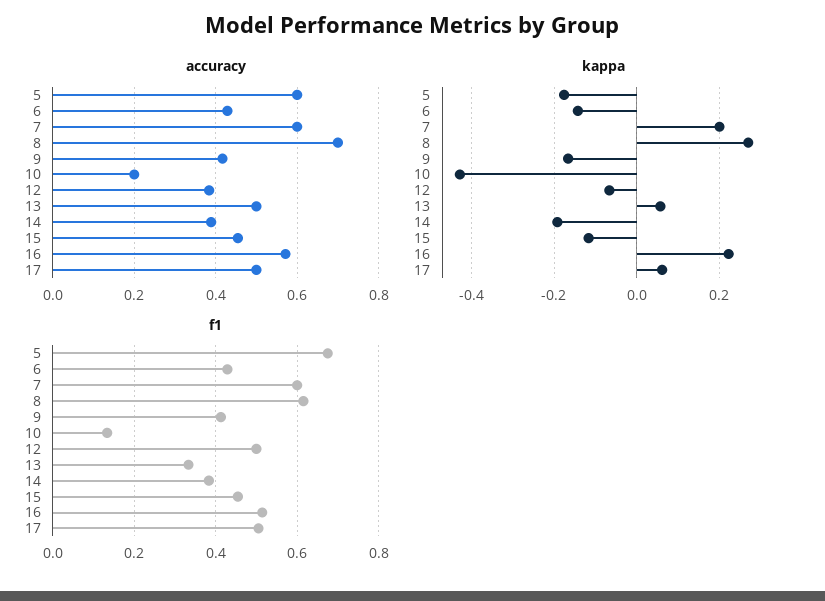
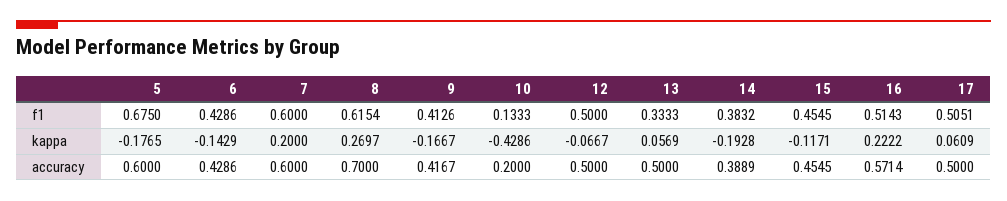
  {
    "accuracy": {
      "5": 0.6,
      "6": 0.4286,
      "7": 0.6,
      "8": 0.7,
      "9": 0.4167,
      "10": 0.2,
-     "12": 0.38,
+     "12": 0.5,
      "13": 0.5,
      "14": 0.3889,
      "15": 0.4545,
      "16": 0.5714,
      "17": 0.5
    },
    "kappa": {
      "5": -0.1765,
      "6": -0.1429,
      "7": 0.2,
      "8": 0.2697,
      "9": -0.1667,
      "10": -0.4286,
      "12": -0.0667,
      "13": 0.0569,
      "14": -0.1928,
      "15": -0.1171,
      "16": 0.2222,
      "17": 0.0609
    },
    "f1": {
      "5": 0.675,
      "6": 0.4286,
      "7": 0.6,
      "8": 0.6154,
      "9": 0.4126,
      "10": 0.1333,
      "12": 0.5,
      "13": 0.3333,
      "14": 0.3832,
      "15": 0.4545,
      "16": 0.5143,
      "17": 0.5051
    }
  }

